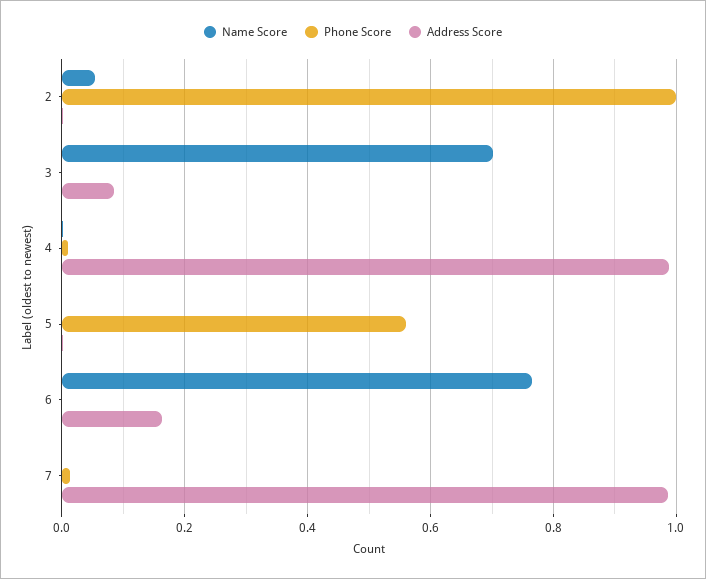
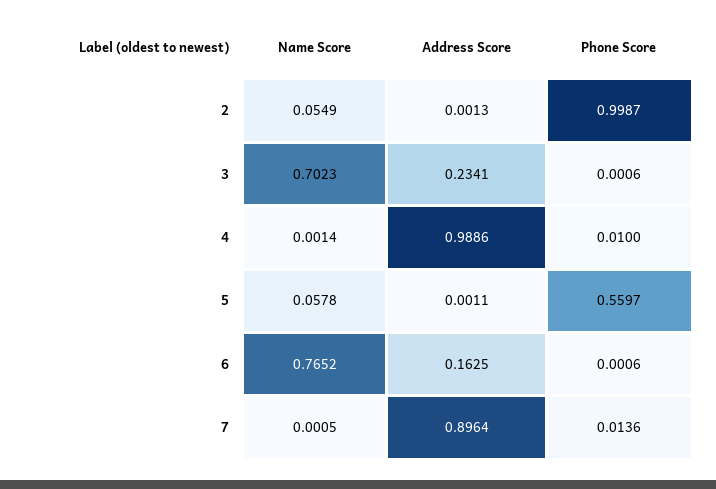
  {
    "Name Score": {
      "2": 0.0549,
      "3": 0.7023,
      "4": 0.0014,
-     "5": 0,
+     "5": 0.0578,
      "6": 0.7652,
      "7": 0.0005
    },
    "Phone Score": {
      "2": 0.9987,
      "3": 0.0006,
      "4": 0.01,
      "5": 0.5597,
      "6": 0.0006,
      "7": 0.0136
    },
    "Address Score": {
      "2": 0.0013,
-     "3": 0.08,
+     "3": 0.2341,
      "4": 0.9886,
      "5": 0.0011,
      "6": 0.1625,
-     "7": 0.98
+     "7": 0.8964
    }
  }

